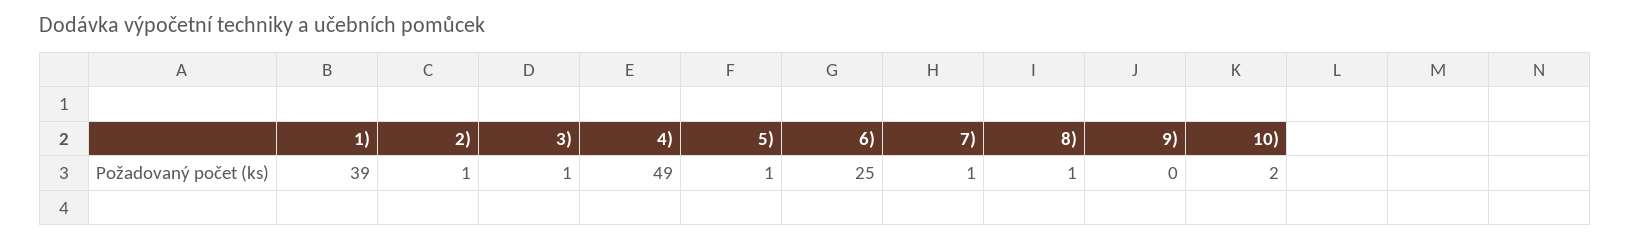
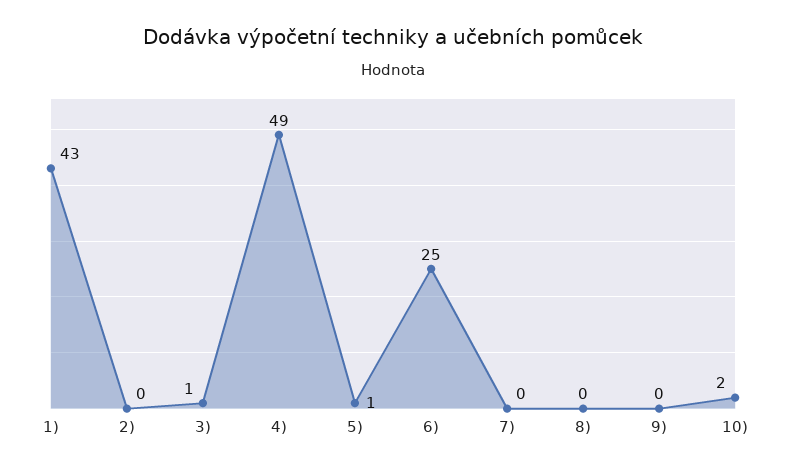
  {
-   "1)": 39,
+   "1)": 43,
-   "2)": 1,
+   "2)": 0,
    "3)": 1,
    "4)": 49,
    "5)": 1,
    "6)": 25,
-   "7)": 1,
+   "7)": 0,
-   "8)": 1,
+   "8)": 0,
    "9)": 0,
    "10)": 2
  }

